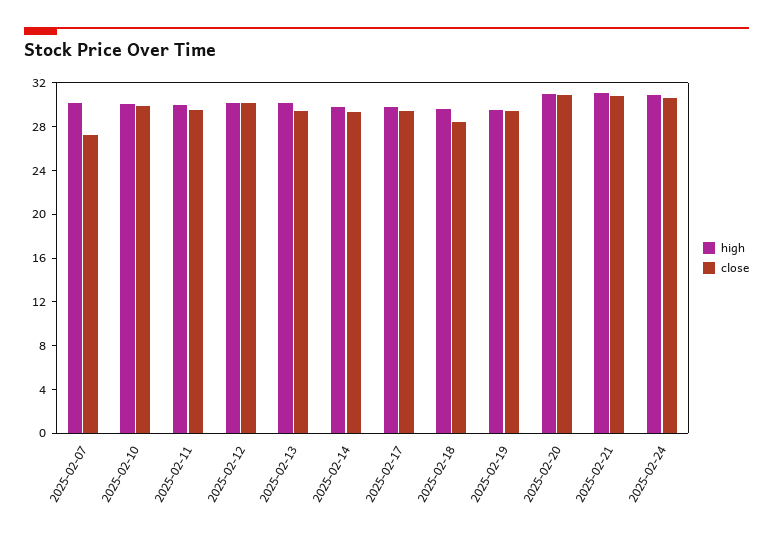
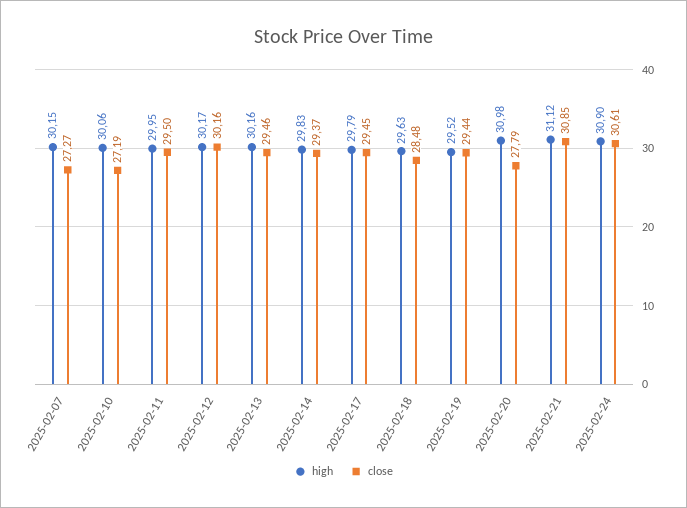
  {
    "high": {
      "2025-02-07": 30.15,
      "2025-02-10": 30.06,
      "2025-02-11": 29.95,
      "2025-02-12": 30.17,
      "2025-02-13": 30.16,
      "2025-02-14": 29.83,
      "2025-02-17": 29.79,
      "2025-02-18": 29.63,
      "2025-02-19": 29.52,
      "2025-02-20": 30.98,
      "2025-02-21": 31.12,
      "2025-02-24": 30.9
    },
    "close": {
      "2025-02-07": 27.27,
-     "2025-02-10": 30,
+     "2025-02-10": 27.19,
      "2025-02-11": 29.5,
      "2025-02-12": 30.16,
      "2025-02-13": 29.46,
      "2025-02-14": 29.37,
      "2025-02-17": 29.45,
      "2025-02-18": 28.48,
      "2025-02-19": 29.44,
-     "2025-02-20": 31,
+     "2025-02-20": 27.79,
      "2025-02-21": 30.85,
      "2025-02-24": 30.61
    }
  }

